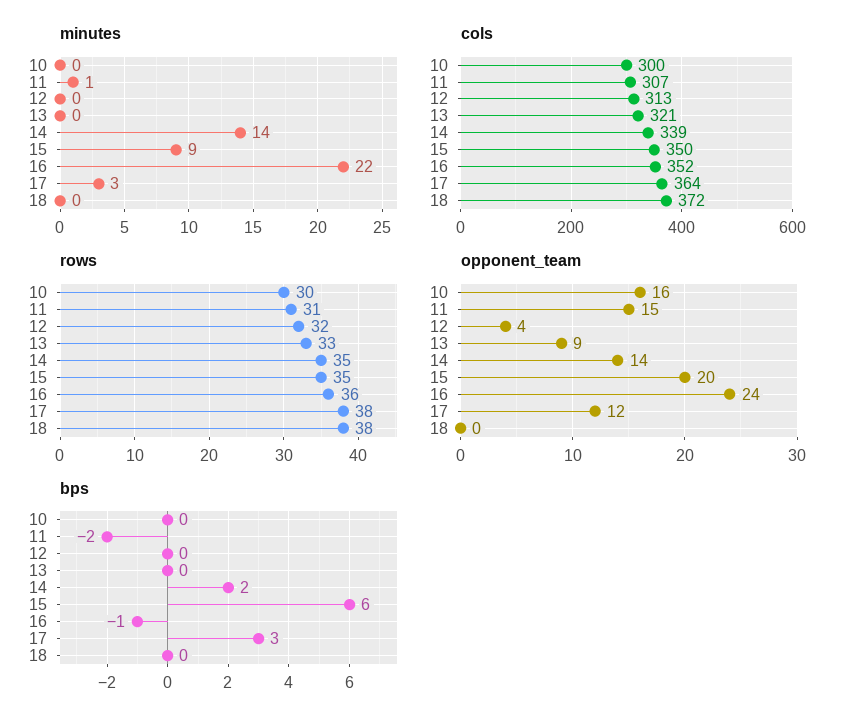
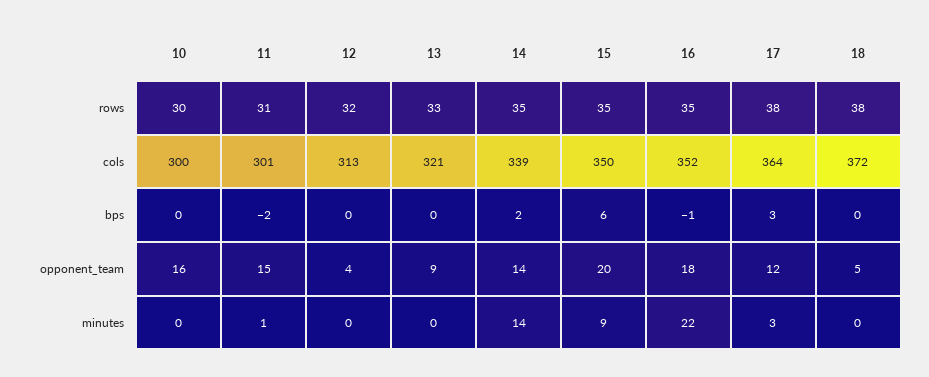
  {
    "minutes": {
      "10": 0,
      "11": 1,
      "12": 0,
      "13": 0,
      "14": 14,
      "15": 9,
      "16": 22,
      "17": 3,
      "18": 0
    },
    "cols": {
      "10": 300,
-     "11": 307,
+     "11": 301,
      "12": 313,
      "13": 321,
      "14": 339,
      "15": 350,
      "16": 352,
      "17": 364,
      "18": 372
    },
    "rows": {
      "10": 30,
      "11": 31,
      "12": 32,
      "13": 33,
      "14": 35,
      "15": 35,
-     "16": 36,
+     "16": 35,
      "17": 38,
      "18": 38
    },
    "opponent_team": {
      "10": 16,
      "11": 15,
      "12": 4,
      "13": 9,
      "14": 14,
      "15": 20,
-     "16": 24,
+     "16": 18,
      "17": 12,
-     "18": 0
+     "18": 5
    },
    "bps": {
      "10": 0,
      "11": -2,
      "12": 0,
      "13": 0,
      "14": 2,
      "15": 6,
      "16": -1,
      "17": 3,
      "18": 0
    }
  }

